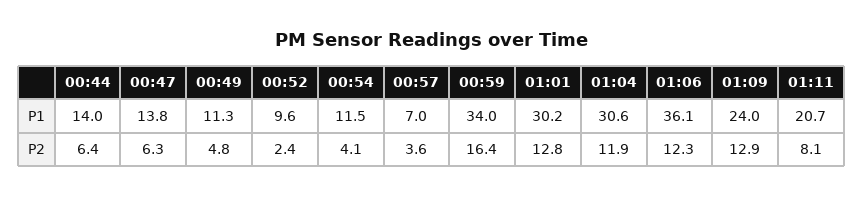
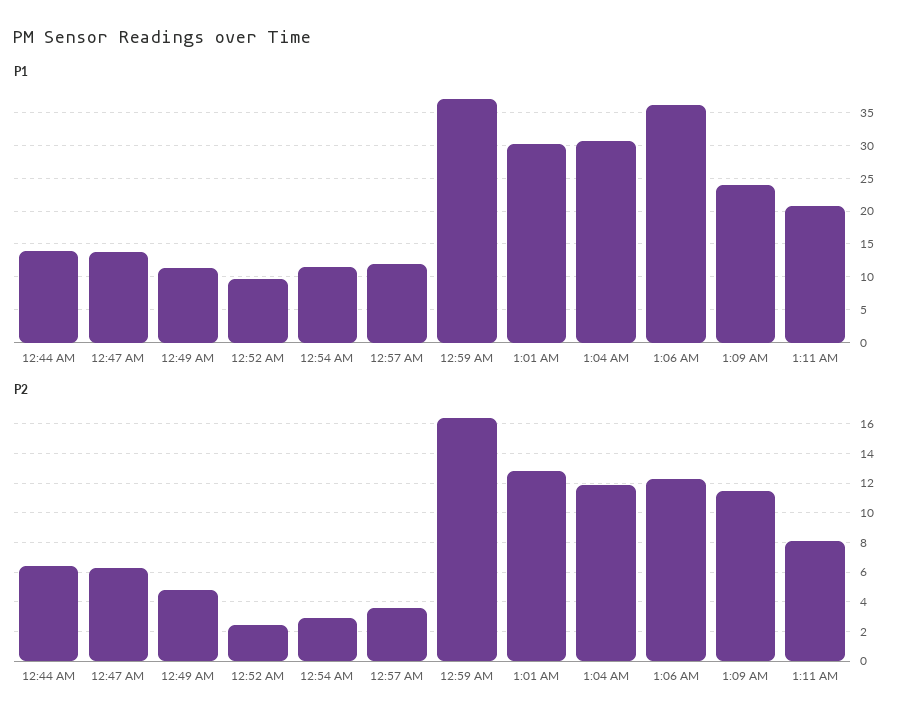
  {
    "P1": {
      "00:44": 14,
      "00:47": 13.8,
      "00:49": 11.3,
      "00:52": 9.6,
      "00:54": 11.5,
-     "00:57": 7,
+     "00:57": 12,
-     "00:59": 34,
+     "00:59": 37,
      "01:01": 30.2,
      "01:04": 30.6,
      "01:06": 36.1,
      "01:09": 24,
      "01:11": 20.7
    },
    "P2": {
      "00:44": 6.4,
      "00:47": 6.3,
      "00:49": 4.8,
      "00:52": 2.4,
-     "00:54": 4.1,
+     "00:54": 3,
      "00:57": 3.6,
      "00:59": 16.4,
      "01:01": 12.8,
      "01:04": 11.9,
      "01:06": 12.3,
-     "01:09": 12.9,
+     "01:09": 11.5,
      "01:11": 8.1
    }
  }

